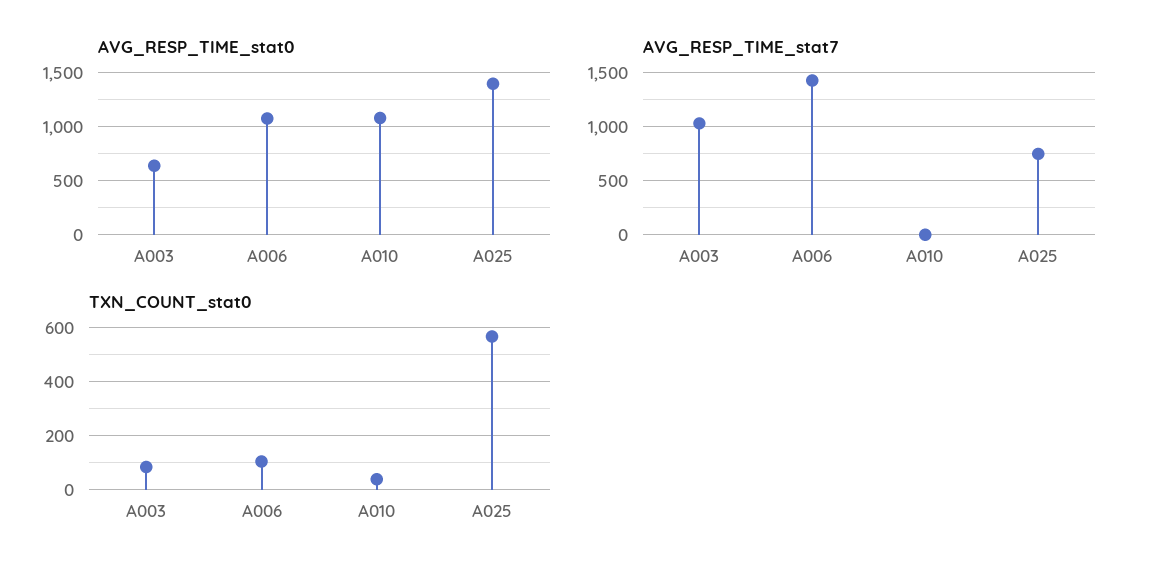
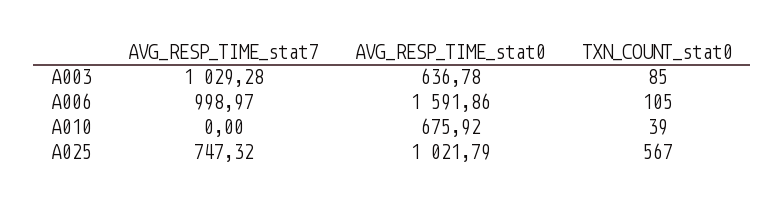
  {
    "AVG_RESP_TIME_stat0": {
      "A003": 636.78,
-     "A006": 1100,
+     "A006": 1591.86,
-     "A010": 1100,
+     "A010": 675.92,
-     "A025": 1400
+     "A025": 1021.79
    },
    "AVG_RESP_TIME_stat7": {
      "A003": 1029.28,
-     "A006": 1400,
+     "A006": 998.97,
      "A010": 0,
      "A025": 747.32
    },
    "TXN_COUNT_stat0": {
      "A003": 85,
      "A006": 105,
      "A010": 39,
      "A025": 567
    }
  }

